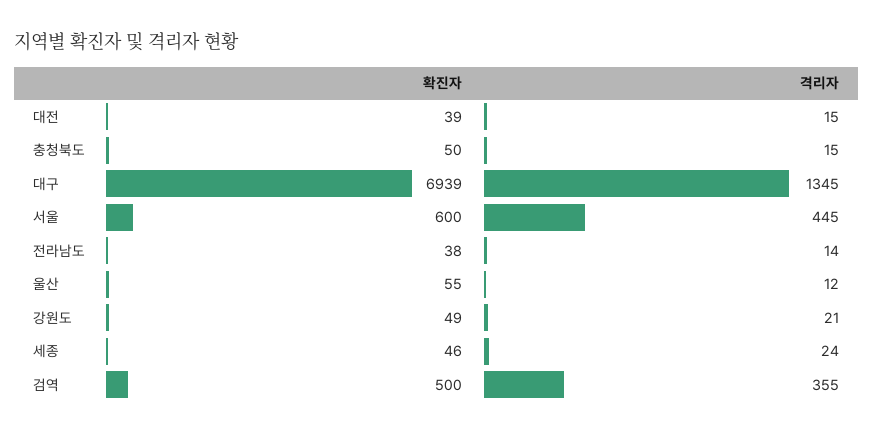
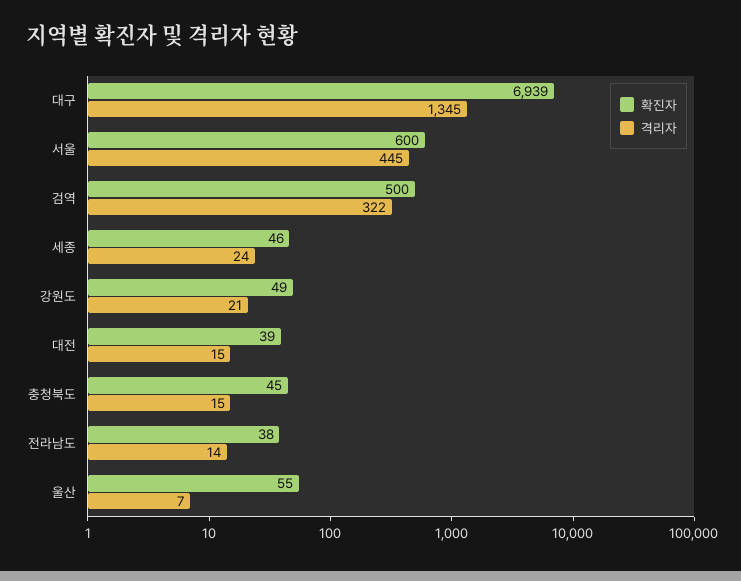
  {
    "확진자": {
      "대전": 39,
-     "충청북도": 50,
+     "충청북도": 45,
      "대구": 6939,
      "서울": 600,
      "전라남도": 38,
      "울산": 55,
      "강원도": 49,
      "세종": 46,
      "검역": 500
    },
    "격리자": {
      "대전": 15,
      "충청북도": 15,
      "대구": 1345,
      "서울": 445,
      "전라남도": 14,
-     "울산": 12,
+     "울산": 7,
      "강원도": 21,
      "세종": 24,
-     "검역": 355
+     "검역": 322
    }
  }

